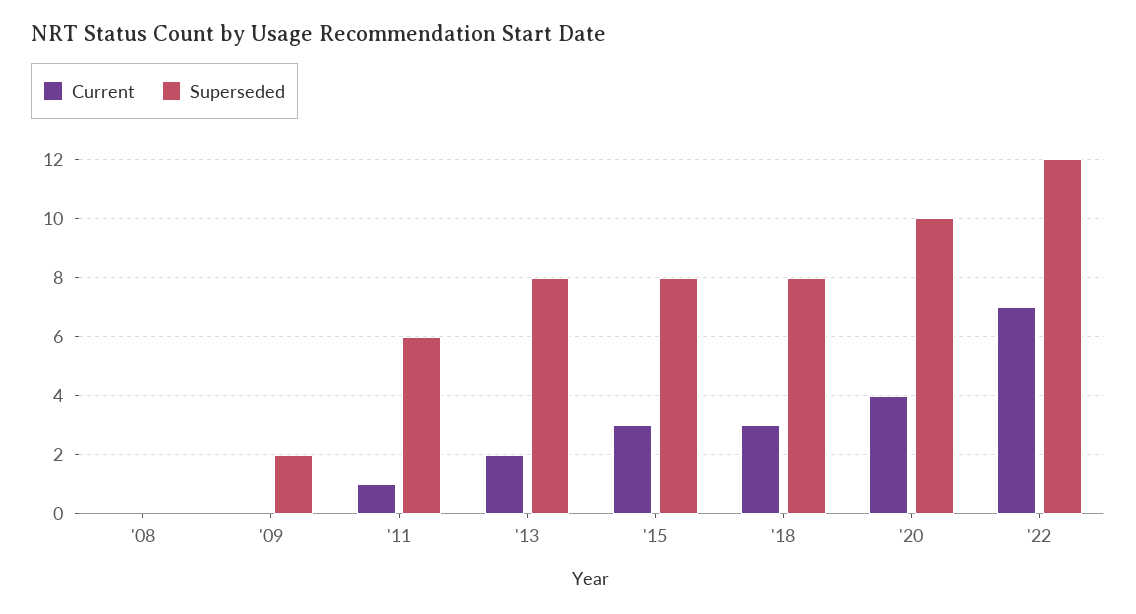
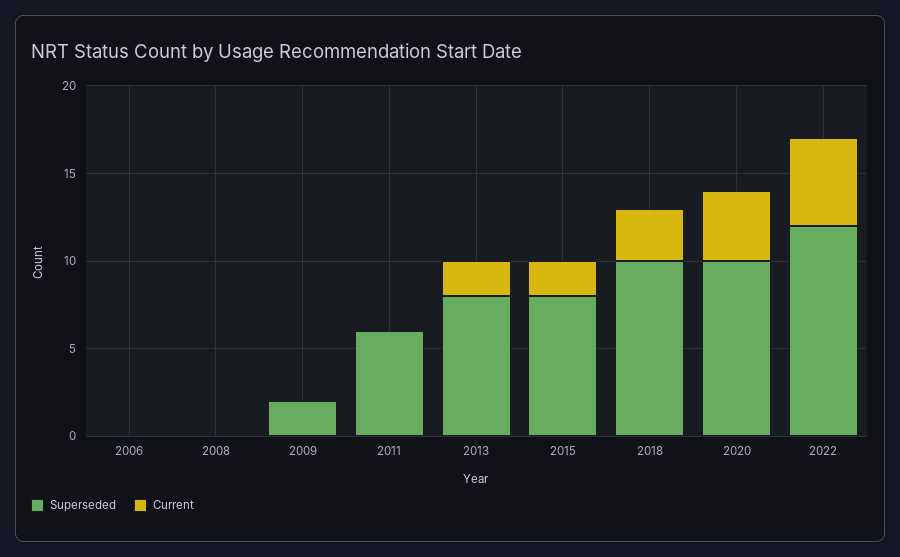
  {
    "Current": {
      "'08": 0,
      "'09": 0,
-     "'11": 1,
+     "'11": 0,
      "'13": 2,
-     "'15": 3,
+     "'15": 2,
      "'18": 3,
      "'20": 4,
-     "'22": 7
+     "'22": 5,
+     "2006": 0
    },
    "Superseded": {
      "'08": 0,
      "'09": 2,
      "'11": 6,
      "'13": 8,
      "'15": 8,
-     "'18": 8,
+     "'18": 10,
      "'20": 10,
-     "'22": 12
+     "'22": 12,
+     "2006": 0
    }
  }

